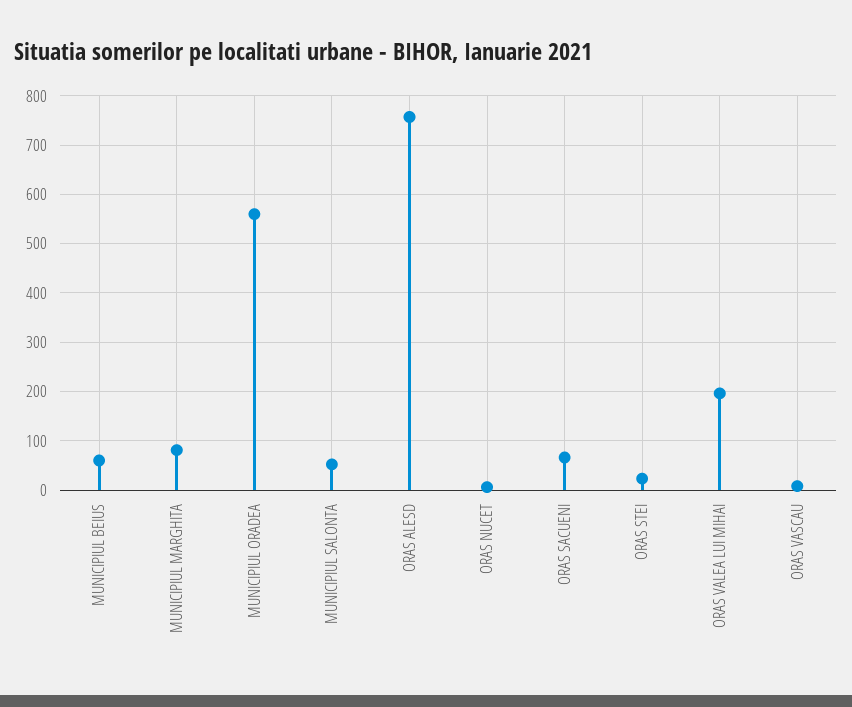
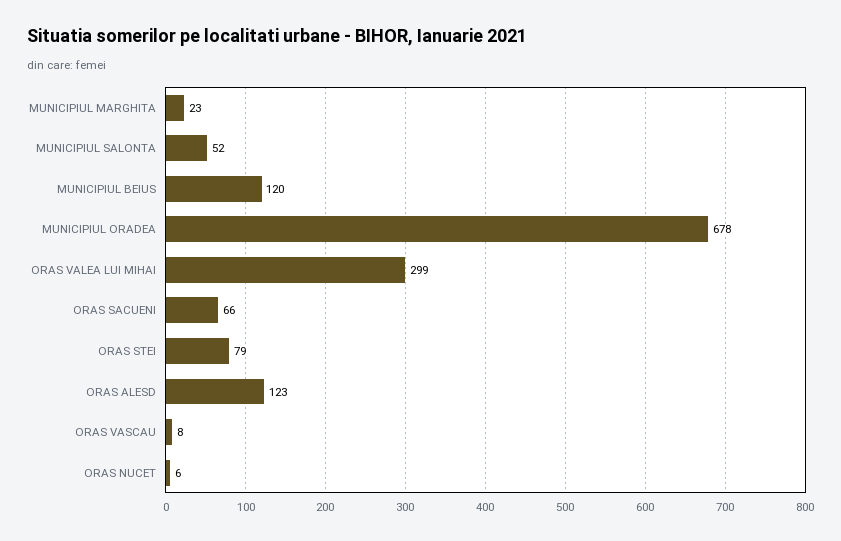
  {
-   "MUNICIPIUL BEIUS": 60,
+   "MUNICIPIUL BEIUS": 120,
-   "MUNICIPIUL MARGHITA": 80,
+   "MUNICIPIUL MARGHITA": 23,
-   "MUNICIPIUL ORADEA": 560,
+   "MUNICIPIUL ORADEA": 678,
    "MUNICIPIUL SALONTA": 52,
-   "ORAS ALESD": 760,
+   "ORAS ALESD": 123,
    "ORAS NUCET": 6,
    "ORAS SACUENI": 66,
-   "ORAS STEI": 20,
+   "ORAS STEI": 79,
-   "ORAS VALEA LUI MIHAI": 200,
+   "ORAS VALEA LUI MIHAI": 299,
    "ORAS VASCAU": 8
  }

